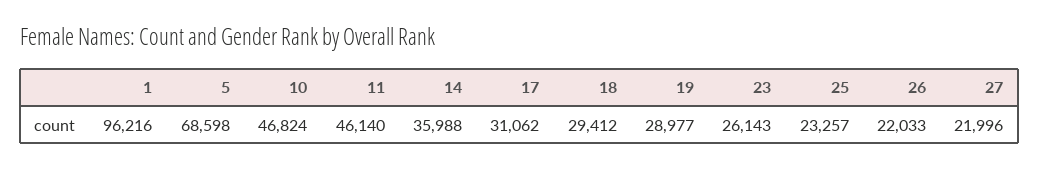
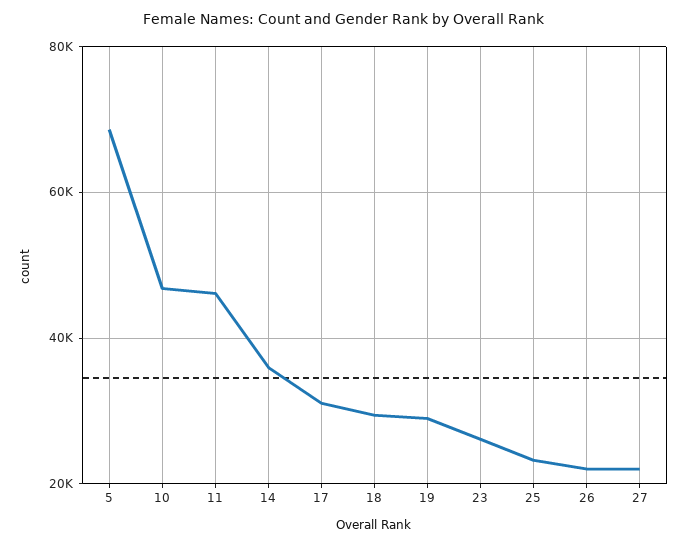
  {
-   "1": 96216,
    "5": 68598,
    "10": 46824,
    "11": 46140,
    "14": 35988,
    "17": 31062,
    "18": 29412,
    "19": 28977,
    "23": 26143,
    "25": 23257,
    "26": 22033,
    "27": 21996
  }

